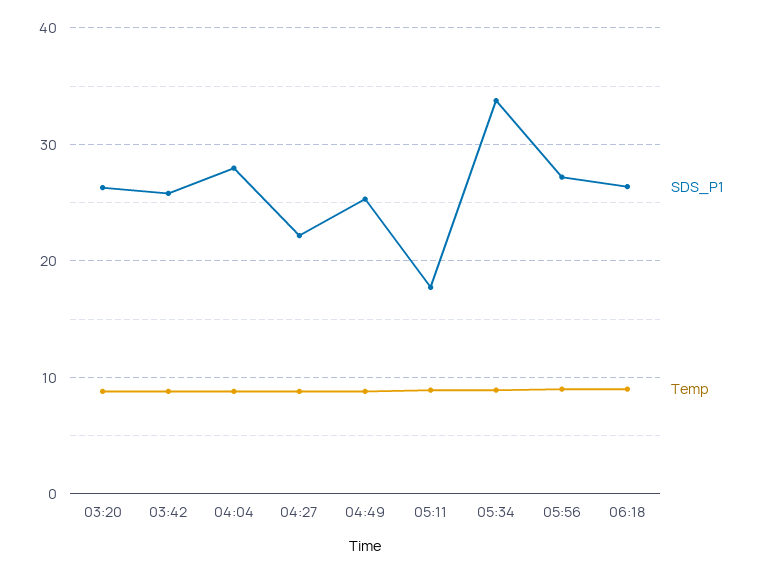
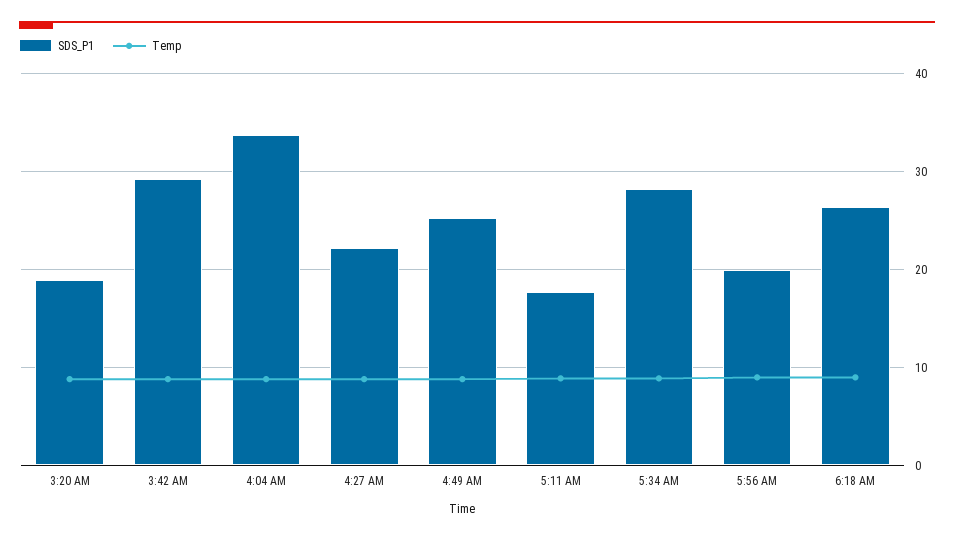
  {
    "SDS_P1": {
-     "03:20": 26,
+     "03:20": 19,
-     "03:42": 26,
+     "03:42": 29,
-     "04:04": 28,
+     "04:04": 34,
      "04:27": 22,
      "04:49": 25,
      "05:11": 18,
-     "05:34": 34,
+     "05:34": 28,
-     "05:56": 27,
+     "05:56": 20,
      "06:18": 26
    },
    "Temp": {
      "03:20": 9,
      "03:42": 9,
      "04:04": 9,
      "04:27": 9,
      "04:49": 9,
      "05:11": 9,
      "05:34": 9,
      "05:56": 9,
      "06:18": 9
    }
  }

